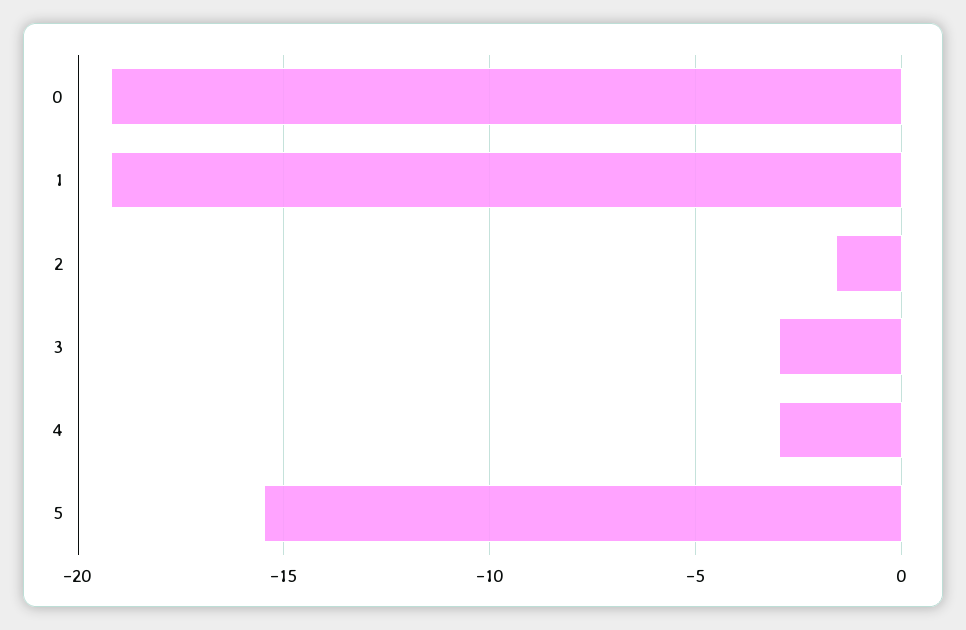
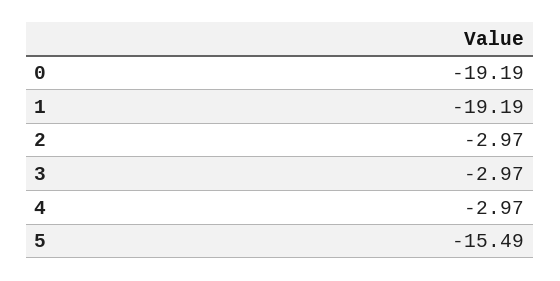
  {
    "0": -19.19,
    "1": -19.19,
-   "2": -1.5,
+   "2": -2.97,
    "3": -2.97,
    "4": -2.97,
    "5": -15.49
  }

